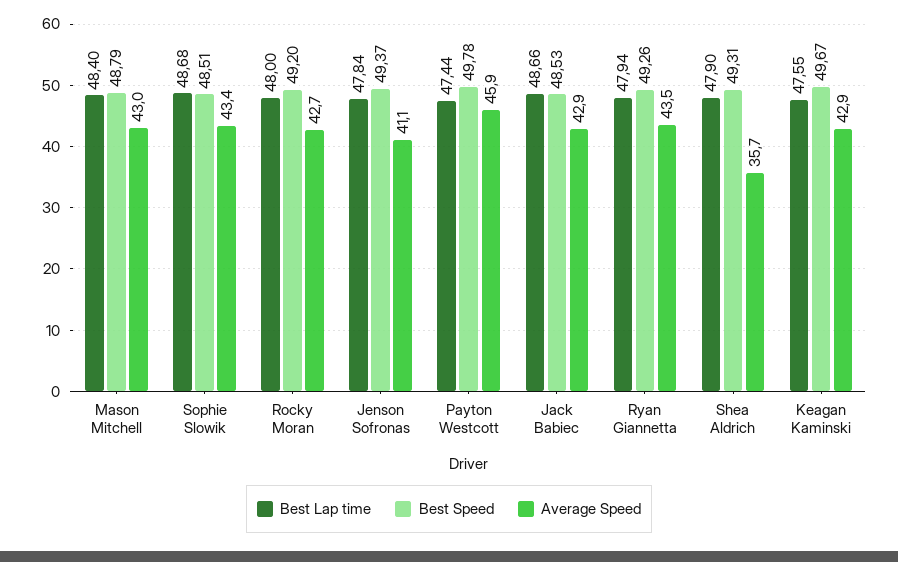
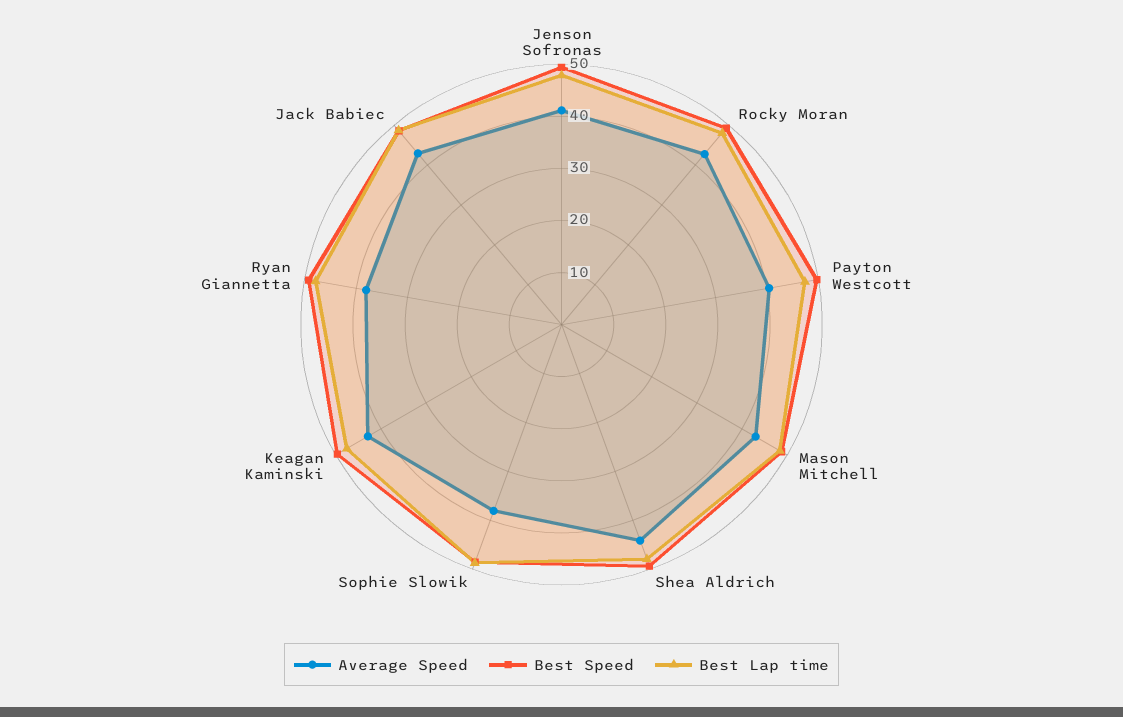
  {
    "Best Lap time": {
      "Mason Mitchell": 48.4,
      "Sophie Slowik": 48.68,
      "Rocky Moran": 48,
      "Jenson Sofronas": 47.84,
      "Payton Westcott": 47.44,
      "Jack Babiec": 48.66,
      "Ryan Giannetta": 47.94,
      "Shea Aldrich": 47.9,
      "Keagan Kaminski": 47.55
    },
    "Best Speed": {
      "Mason Mitchell": 48.79,
      "Sophie Slowik": 48.51,
      "Rocky Moran": 49.2,
      "Jenson Sofronas": 49.37,
      "Payton Westcott": 49.78,
      "Jack Babiec": 48.53,
      "Ryan Giannetta": 49.26,
      "Shea Aldrich": 49.31,
      "Keagan Kaminski": 49.67
    },
    "Average Speed": {
      "Mason Mitchell": 43,
-     "Sophie Slowik": 43.4,
+     "Sophie Slowik": 38,
      "Rocky Moran": 42.7,
      "Jenson Sofronas": 41.1,
-     "Payton Westcott": 45.9,
+     "Payton Westcott": 40,
      "Jack Babiec": 42.9,
-     "Ryan Giannetta": 43.5,
+     "Ryan Giannetta": 38,
-     "Shea Aldrich": 35.7,
+     "Shea Aldrich": 44,
      "Keagan Kaminski": 42.9
    }
  }

